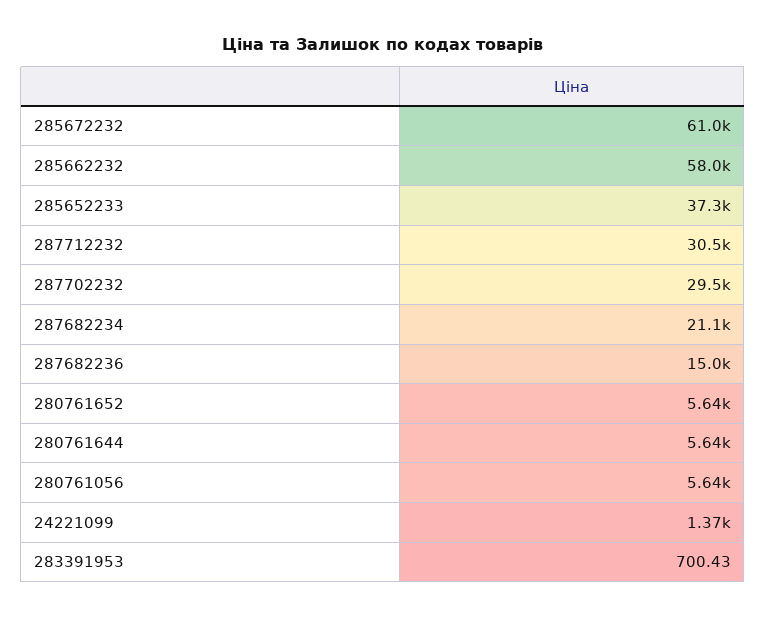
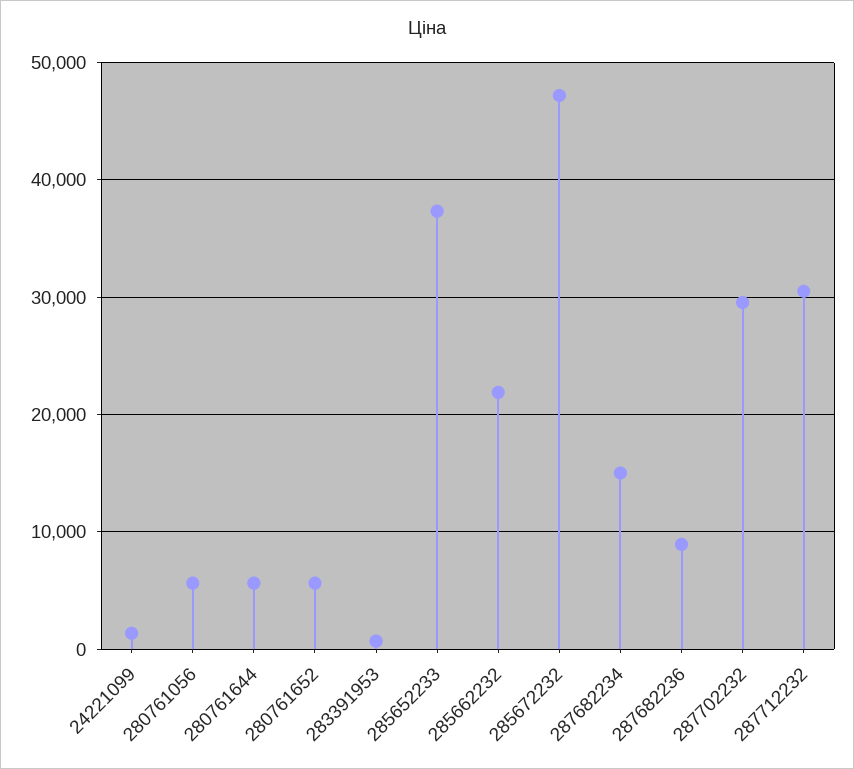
  {
-   "285672232": 61000,
+   "285672232": 47000,
-   "285662232": 58000,
+   "285662232": 22000,
    "285652233": 37300,
    "287712232": 30500,
    "287702232": 29500,
-   "287682234": 21100,
+   "287682234": 15000,
-   "287682236": 15000,
+   "287682236": 9000,
    "280761652": 5640,
    "280761644": 5640,
    "280761056": 5640,
    "24221099": 1370,
    "283391953": 700.43
  }

